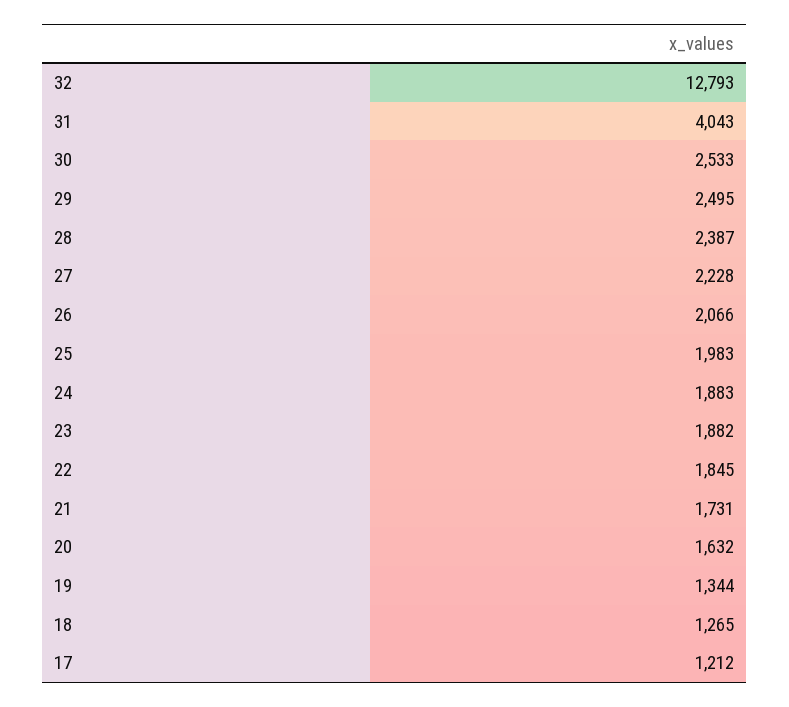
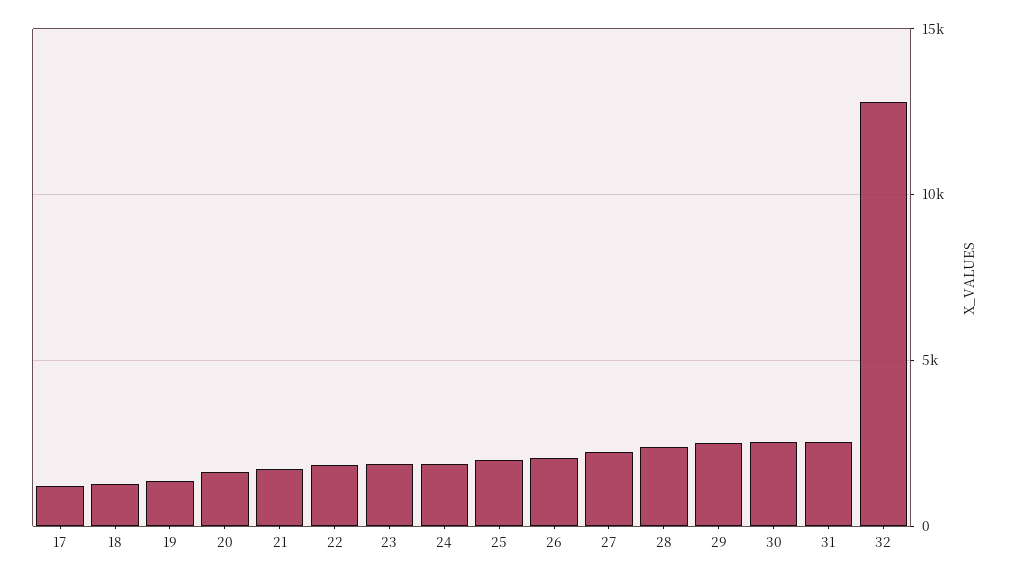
  {
    "32": 12793,
-   "31": 4043,
+   "31": 2500,
    "30": 2533,
    "29": 2495,
    "28": 2387,
    "27": 2228,
    "26": 2066,
    "25": 1983,
    "24": 1883,
    "23": 1882,
    "22": 1845,
    "21": 1731,
    "20": 1632,
    "19": 1344,
    "18": 1265,
    "17": 1212
  }

